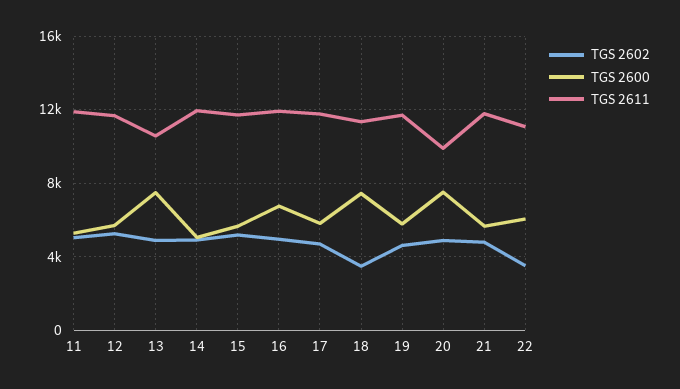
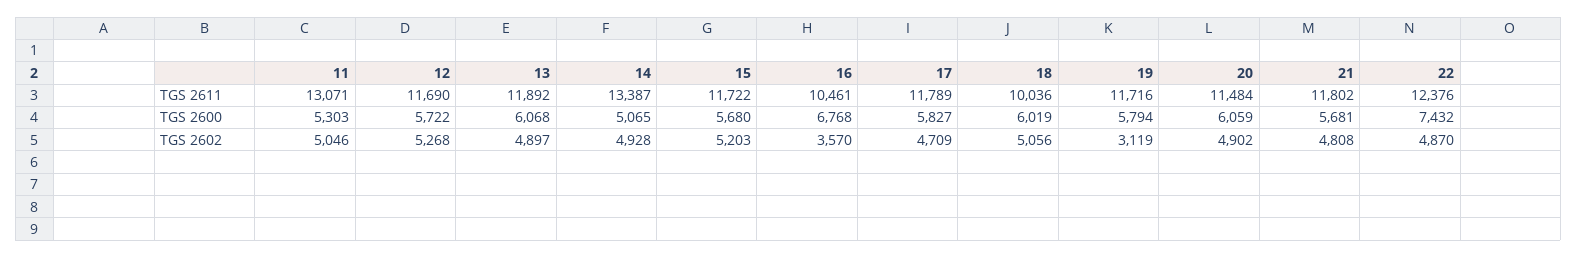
  {
    "TGS 2602": {
      "11": 5046,
      "12": 5268,
      "13": 4897,
      "14": 4928,
      "15": 5203,
-     "16": 5000,
+     "16": 3570,
      "17": 4709,
-     "18": 3500,
+     "18": 5056,
-     "19": 4500,
+     "19": 3119,
      "20": 4902,
      "21": 4808,
-     "22": 3500
+     "22": 4870
    },
    "TGS 2600": {
      "11": 5303,
      "12": 5722,
-     "13": 7500,
+     "13": 6068,
      "14": 5065,
      "15": 5680,
      "16": 6768,
      "17": 5827,
-     "18": 7500,
+     "18": 6019,
      "19": 5794,
-     "20": 7500,
+     "20": 6059,
      "21": 5681,
-     "22": 6000
+     "22": 7432
    },
    "TGS 2611": {
-     "11": 12000,
+     "11": 13071,
      "12": 11690,
-     "13": 10500,
+     "13": 11892,
-     "14": 12000,
+     "14": 13387,
      "15": 11722,
-     "16": 12000,
+     "16": 10461,
      "17": 11789,
-     "18": 11500,
+     "18": 10036,
      "19": 11716,
-     "20": 10000,
+     "20": 11484,
      "21": 11802,
-     "22": 11000
+     "22": 12376
    }
  }

